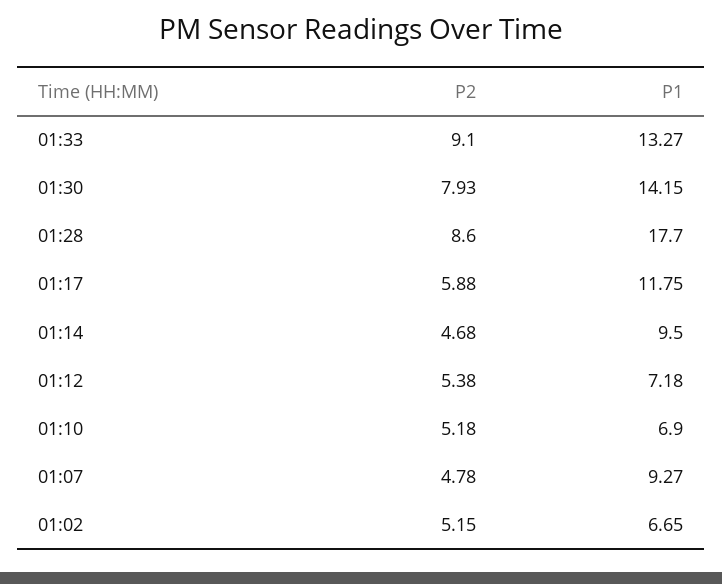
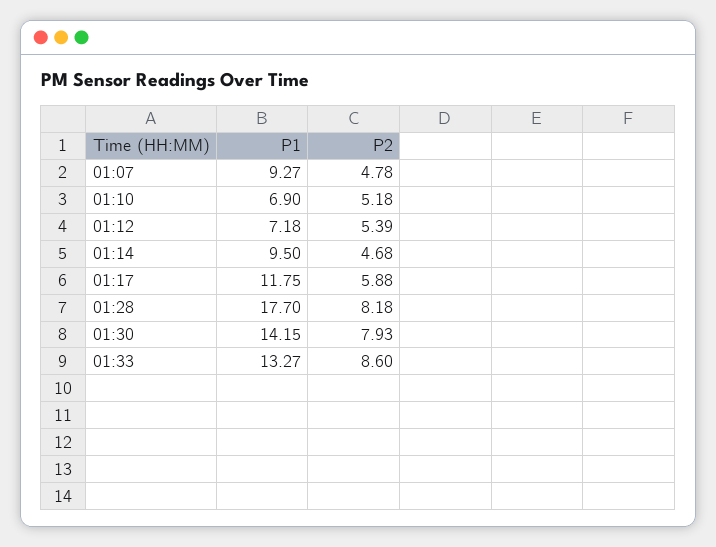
  {
    "P2": {
-     "01:33": 9.1,
+     "01:33": 8.6,
      "01:30": 7.93,
-     "01:28": 8.6,
+     "01:28": 8.18,
      "01:17": 5.88,
      "01:14": 4.68,
-     "01:12": 5.38,
+     "01:12": 5.39,
      "01:10": 5.18,
-     "01:07": 4.78,
+     "01:07": 4.78
-     "01:02": 5.15
    },
    "P1": {
      "01:33": 13.27,
      "01:30": 14.15,
      "01:28": 17.7,
      "01:17": 11.75,
      "01:14": 9.5,
      "01:12": 7.18,
      "01:10": 6.9,
-     "01:07": 9.27,
+     "01:07": 9.27
-     "01:02": 6.65
    }
  }

